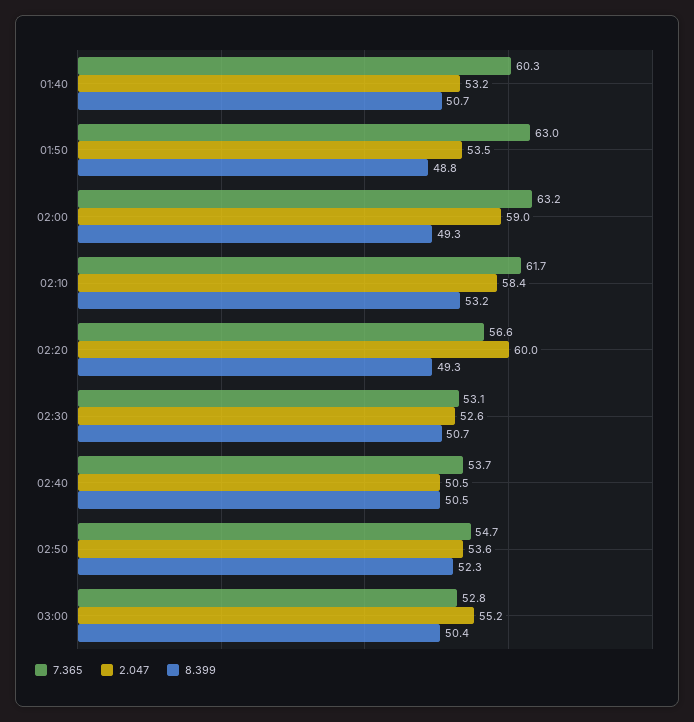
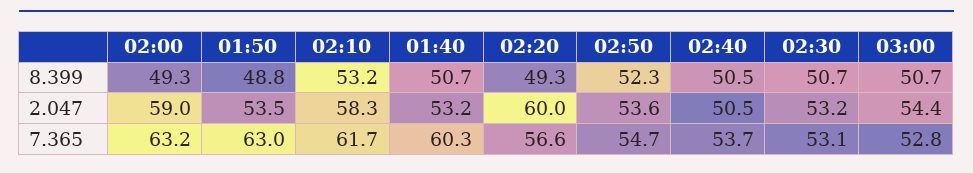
  {
    "7.365": {
      "01:40": 60.3,
      "01:50": 63,
      "02:00": 63.2,
      "02:10": 61.7,
      "02:20": 56.6,
      "02:30": 53.1,
      "02:40": 53.7,
      "02:50": 54.7,
      "03:00": 52.8
    },
    "2.047": {
      "01:40": 53.2,
      "01:50": 53.5,
      "02:00": 59,
-     "02:10": 58.4,
+     "02:10": 58.3,
      "02:20": 60,
-     "02:30": 52.6,
+     "02:30": 53.2,
      "02:40": 50.5,
      "02:50": 53.6,
-     "03:00": 55.2
+     "03:00": 54.4
    },
    "8.399": {
      "01:40": 50.7,
      "01:50": 48.8,
      "02:00": 49.3,
      "02:10": 53.2,
      "02:20": 49.3,
      "02:30": 50.7,
      "02:40": 50.5,
      "02:50": 52.3,
-     "03:00": 50.4
+     "03:00": 50.7
    }
  }

